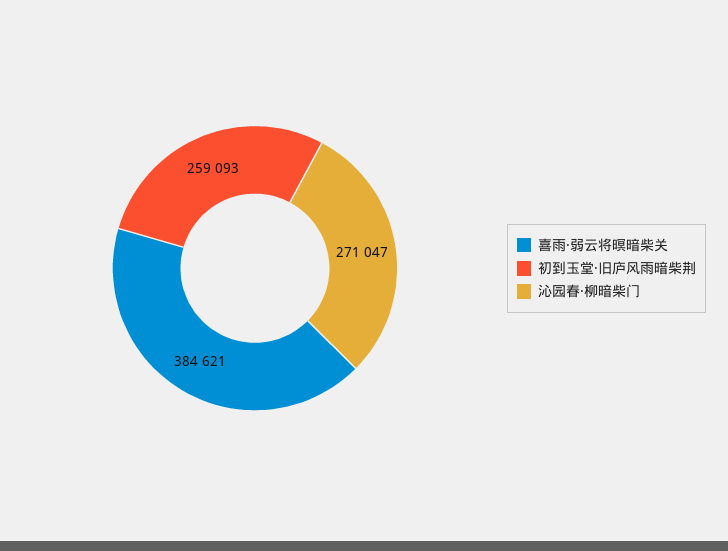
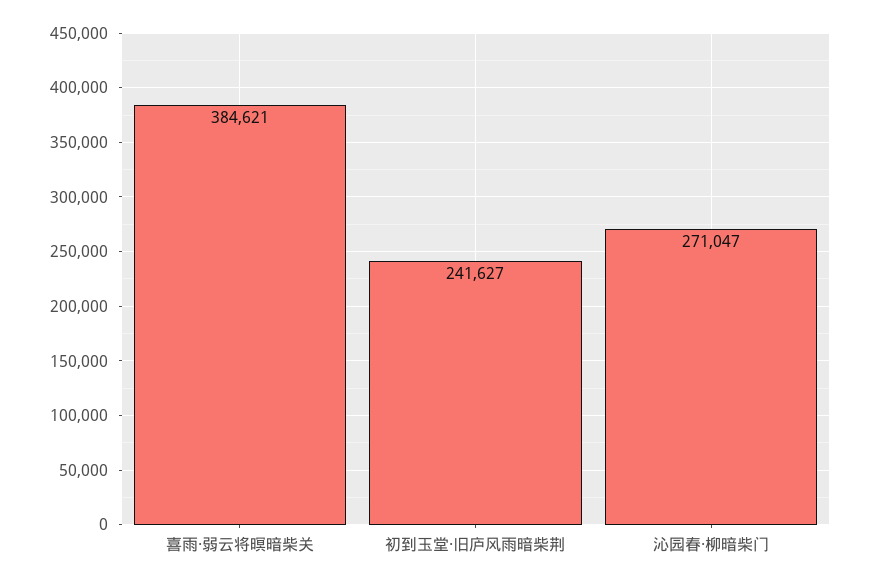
  {
    "喜雨·弱云将暝暗柴关": 384621,
-   "初到玉堂·旧庐风雨暗柴荆": 259093,
+   "初到玉堂·旧庐风雨暗柴荆": 241627,
    "沁园春·柳暗柴门": 271047
  }

